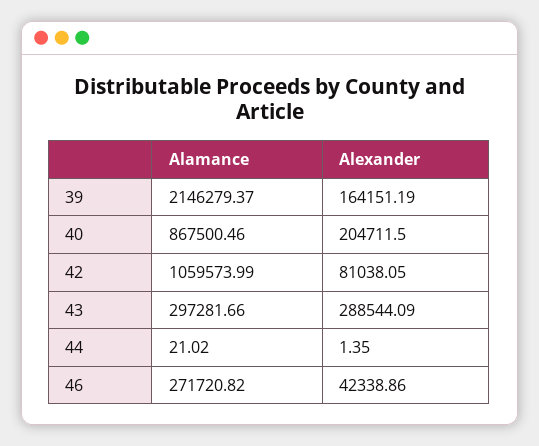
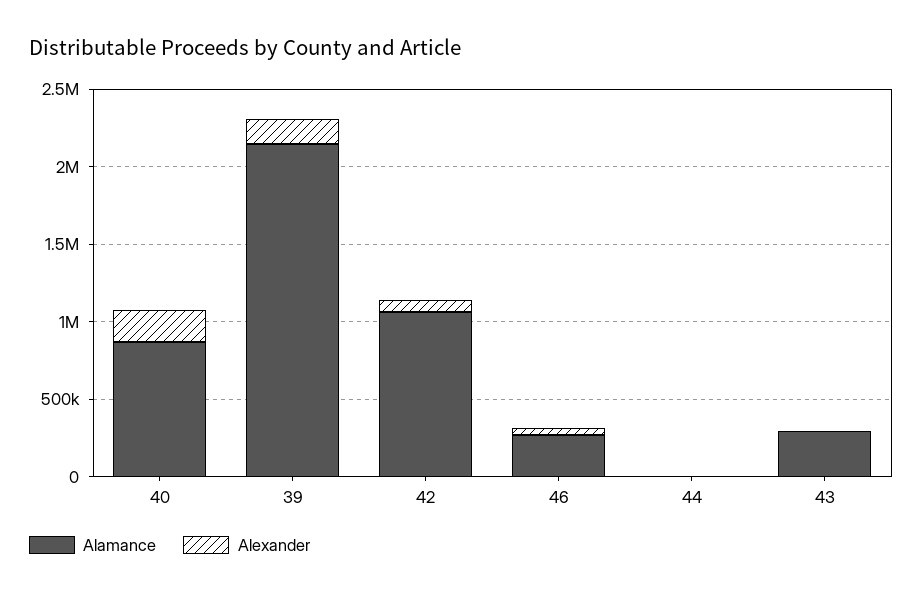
  {
    "Alamance": {
      "39": 2146279.37,
      "40": 867500.46,
      "42": 1059573.99,
      "43": 297281.66,
      "44": 21.02,
      "46": 271720.82
    },
    "Alexander": {
      "39": 164151.19,
      "40": 204711.5,
      "42": 81038.05,
-     "43": 288544.09,
+     "43": 0,
      "44": 1.35,
      "46": 42338.86
    }
  }

